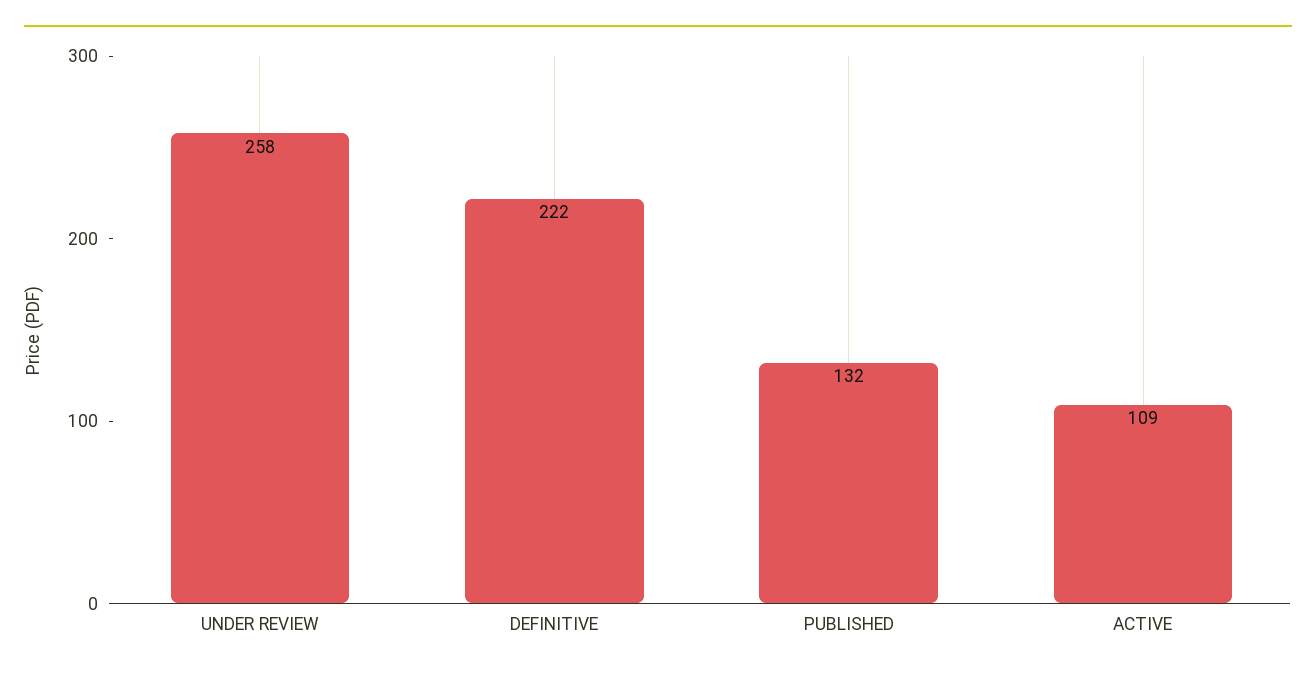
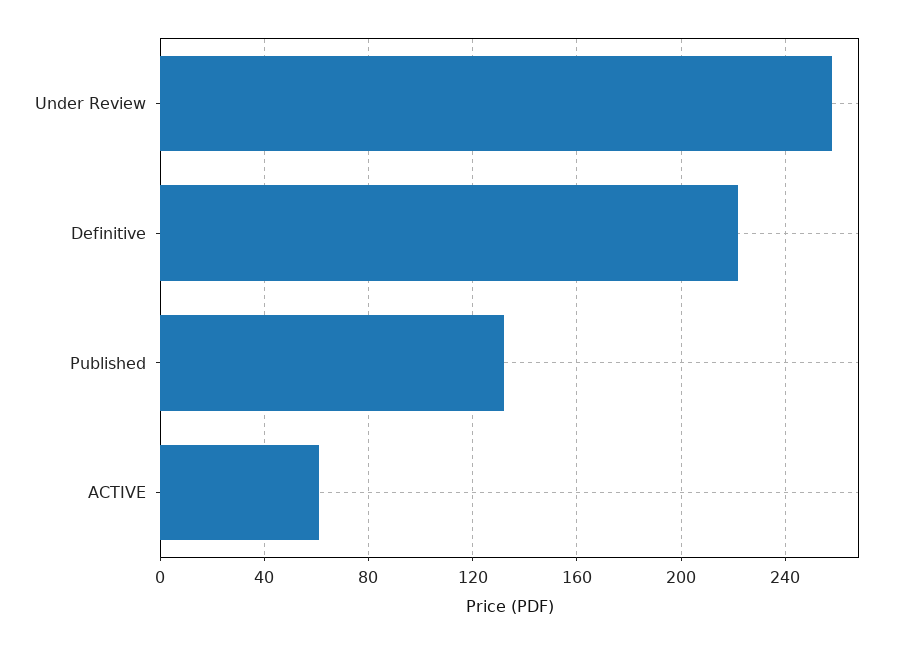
  {
    "UNDER REVIEW": 258,
    "DEFINITIVE": 222,
    "PUBLISHED": 132,
-   "ACTIVE": 109
+   "ACTIVE": 60
  }

